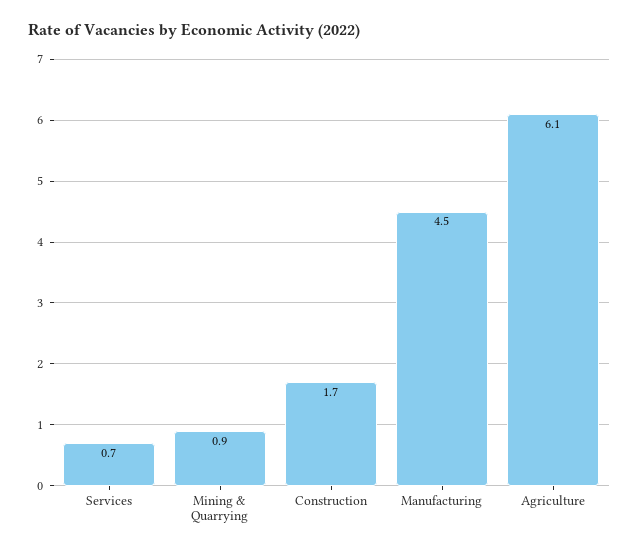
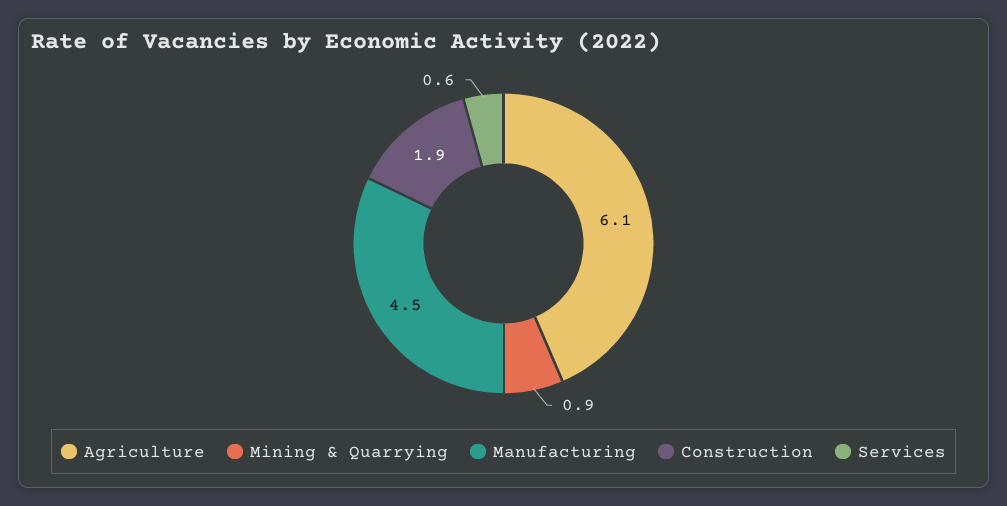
  {
-   "Services": 0.7,
+   "Services": 0.6,
    "Mining & Quarrying": 0.9,
-   "Construction": 1.7,
+   "Construction": 1.9,
    "Manufacturing": 4.5,
    "Agriculture": 6.1
  }

